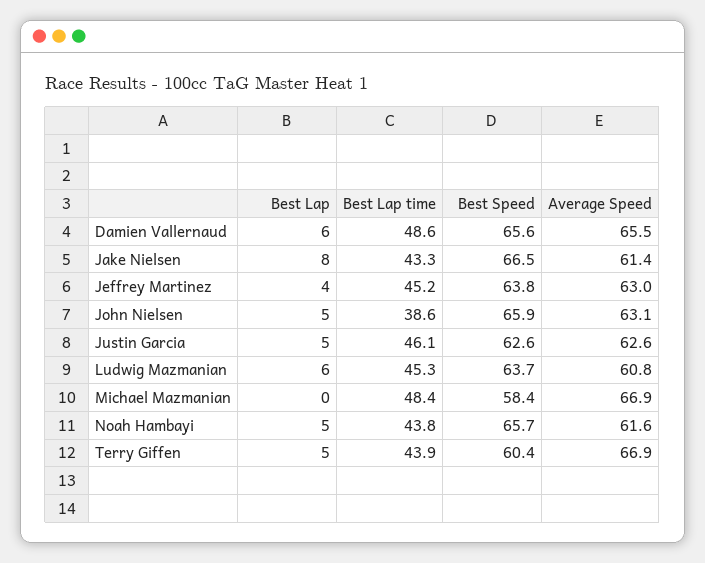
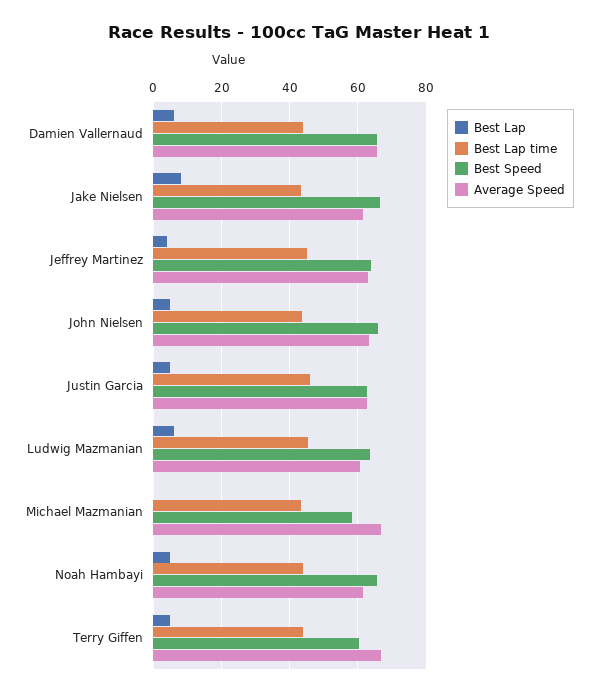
  {
    "Best Lap": {
      "Damien Vallernaud": 6,
      "Jake Nielsen": 8,
      "Jeffrey Martinez": 4,
      "John Nielsen": 5,
      "Justin Garcia": 5,
      "Ludwig Mazmanian": 6,
      "Michael Mazmanian": 0,
      "Noah Hambayi": 5,
      "Terry Giffen": 5
    },
    "Best Lap time": {
-     "Damien Vallernaud": 48.6,
+     "Damien Vallernaud": 44,
      "Jake Nielsen": 43.3,
      "Jeffrey Martinez": 45.2,
-     "John Nielsen": 38.6,
+     "John Nielsen": 44,
      "Justin Garcia": 46.1,
      "Ludwig Mazmanian": 45.3,
-     "Michael Mazmanian": 48.4,
+     "Michael Mazmanian": 44,
      "Noah Hambayi": 43.8,
      "Terry Giffen": 43.9
    },
    "Best Speed": {
      "Damien Vallernaud": 65.6,
      "Jake Nielsen": 66.5,
      "Jeffrey Martinez": 63.8,
      "John Nielsen": 65.9,
      "Justin Garcia": 62.6,
      "Ludwig Mazmanian": 63.7,
      "Michael Mazmanian": 58.4,
      "Noah Hambayi": 65.7,
      "Terry Giffen": 60.4
    },
    "Average Speed": {
      "Damien Vallernaud": 65.5,
      "Jake Nielsen": 61.4,
      "Jeffrey Martinez": 63,
      "John Nielsen": 63.1,
      "Justin Garcia": 62.6,
      "Ludwig Mazmanian": 60.8,
      "Michael Mazmanian": 66.9,
      "Noah Hambayi": 61.6,
      "Terry Giffen": 66.9
    }
  }

